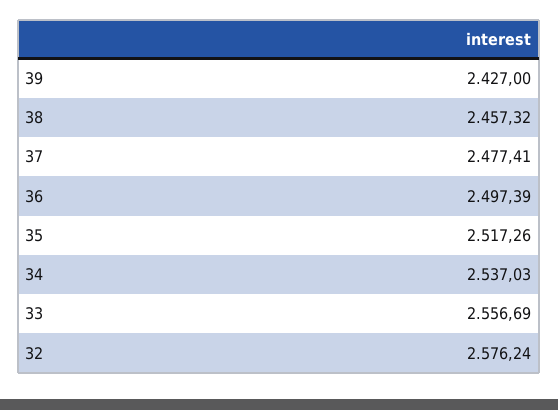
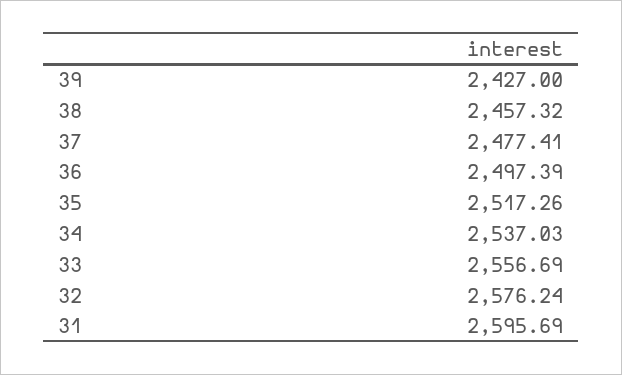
  {
    "39": 2427,
    "38": 2457.32,
    "37": 2477.41,
    "36": 2497.39,
    "35": 2517.26,
    "34": 2537.03,
    "33": 2556.69,
-   "32": 2576.24
+   "32": 2576.24,
+   "31": 2595.69
  }

